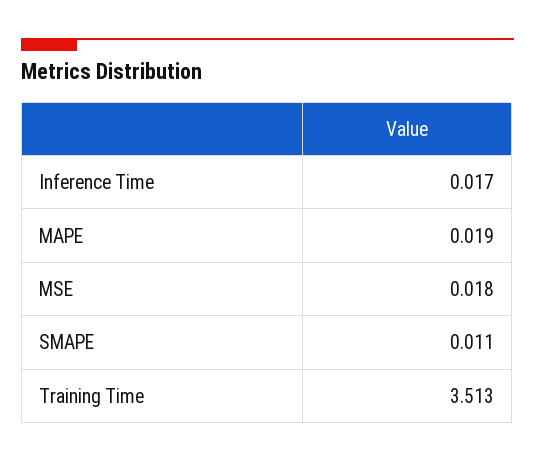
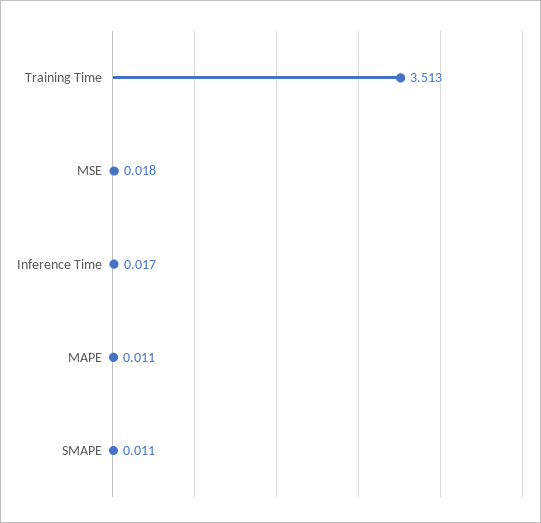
  {
    "Inference Time": 0.017,
-   "MAPE": 0.019,
+   "MAPE": 0.011,
    "MSE": 0.018,
    "SMAPE": 0.011,
    "Training Time": 3.513
  }

